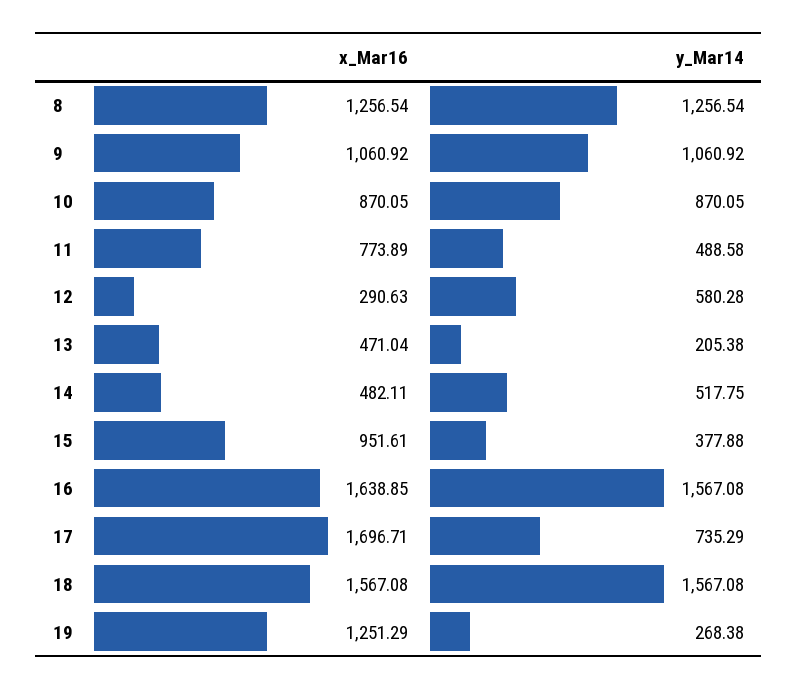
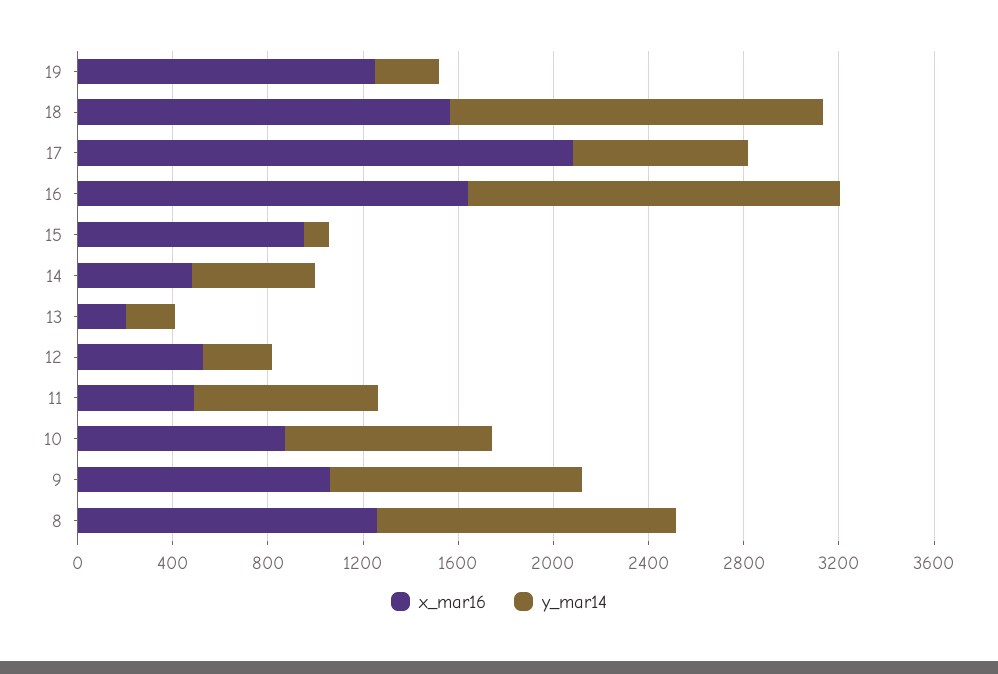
  {
    "x_Mar16": {
      "8": 1256.54,
      "9": 1060.92,
      "10": 870.05,
-     "11": 773.89,
+     "11": 500,
-     "12": 290.63,
+     "12": 500,
-     "13": 471.04,
+     "13": 200,
      "14": 482.11,
      "15": 951.61,
      "16": 1638.85,
-     "17": 1696.71,
+     "17": 2100,
      "18": 1567.08,
      "19": 1251.29
    },
    "y_Mar14": {
      "8": 1256.54,
      "9": 1060.92,
      "10": 870.05,
-     "11": 488.58,
+     "11": 800,
-     "12": 580.28,
+     "12": 300,
      "13": 205.38,
      "14": 517.75,
-     "15": 377.88,
+     "15": 100,
      "16": 1567.08,
      "17": 735.29,
      "18": 1567.08,
      "19": 268.38
    }
  }

